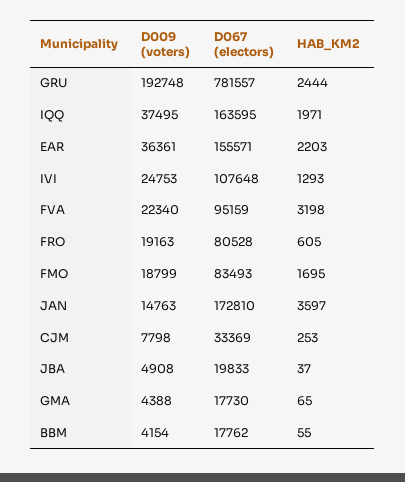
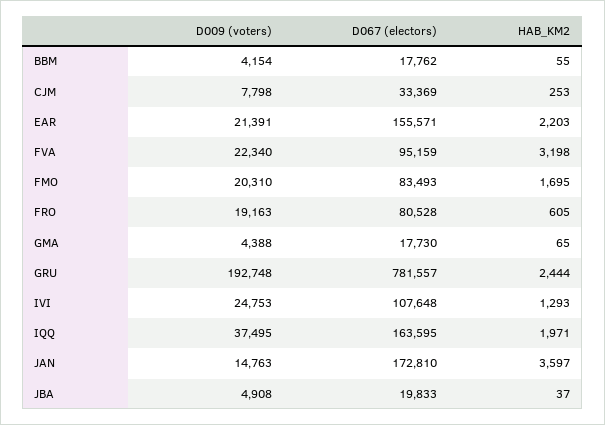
  {
    "D009 (voters)": {
      "GRU": 192748,
      "IQQ": 37495,
-     "EAR": 36361,
+     "EAR": 21391,
      "IVI": 24753,
      "FVA": 22340,
      "FRO": 19163,
-     "FMO": 18799,
+     "FMO": 20310,
      "JAN": 14763,
      "CJM": 7798,
      "JBA": 4908,
      "GMA": 4388,
      "BBM": 4154
    },
    "D067 (electors)": {
      "GRU": 781557,
      "IQQ": 163595,
      "EAR": 155571,
      "IVI": 107648,
      "FVA": 95159,
      "FRO": 80528,
      "FMO": 83493,
      "JAN": 172810,
      "CJM": 33369,
      "JBA": 19833,
      "GMA": 17730,
      "BBM": 17762
    },
    "HAB_KM2": {
      "GRU": 2444,
      "IQQ": 1971,
      "EAR": 2203,
      "IVI": 1293,
      "FVA": 3198,
      "FRO": 605,
      "FMO": 1695,
      "JAN": 3597,
      "CJM": 253,
      "JBA": 37,
      "GMA": 65,
      "BBM": 55
    }
  }

